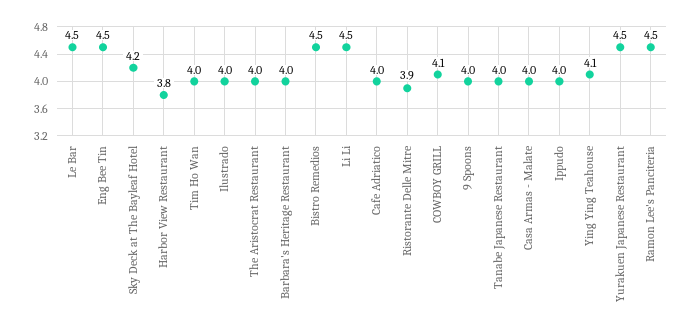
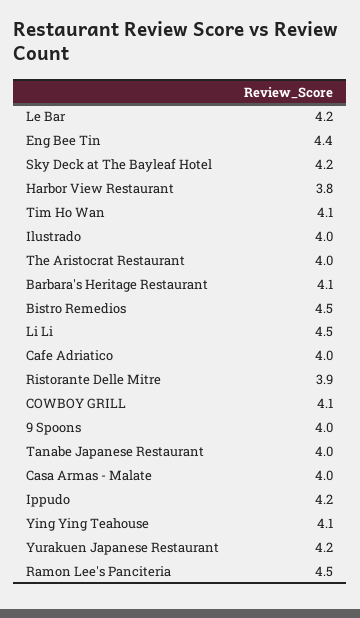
  {
-   "Le Bar": 4.5,
+   "Le Bar": 4.2,
-   "Eng Bee Tin": 4.5,
+   "Eng Bee Tin": 4.4,
    "Sky Deck at The Bayleaf Hotel": 4.2,
    "Harbor View Restaurant": 3.8,
-   "Tim Ho Wan": 4,
+   "Tim Ho Wan": 4.1,
    "Ilustrado": 4,
    "The Aristocrat Restaurant": 4,
-   "Barbara's Heritage Restaurant": 4,
+   "Barbara's Heritage Restaurant": 4.1,
    "Bistro Remedios": 4.5,
    "Li Li": 4.5,
    "Cafe Adriatico": 4,
    "Ristorante Delle Mitre": 3.9,
    "COWBOY GRILL": 4.1,
    "9 Spoons": 4,
    "Tanabe Japanese Restaurant": 4,
    "Casa Armas - Malate": 4,
-   "Ippudo": 4,
+   "Ippudo": 4.2,
    "Ying Ying Teahouse": 4.1,
-   "Yurakuen Japanese Restaurant": 4.5,
+   "Yurakuen Japanese Restaurant": 4.2,
    "Ramon Lee's Panciteria": 4.5
  }

